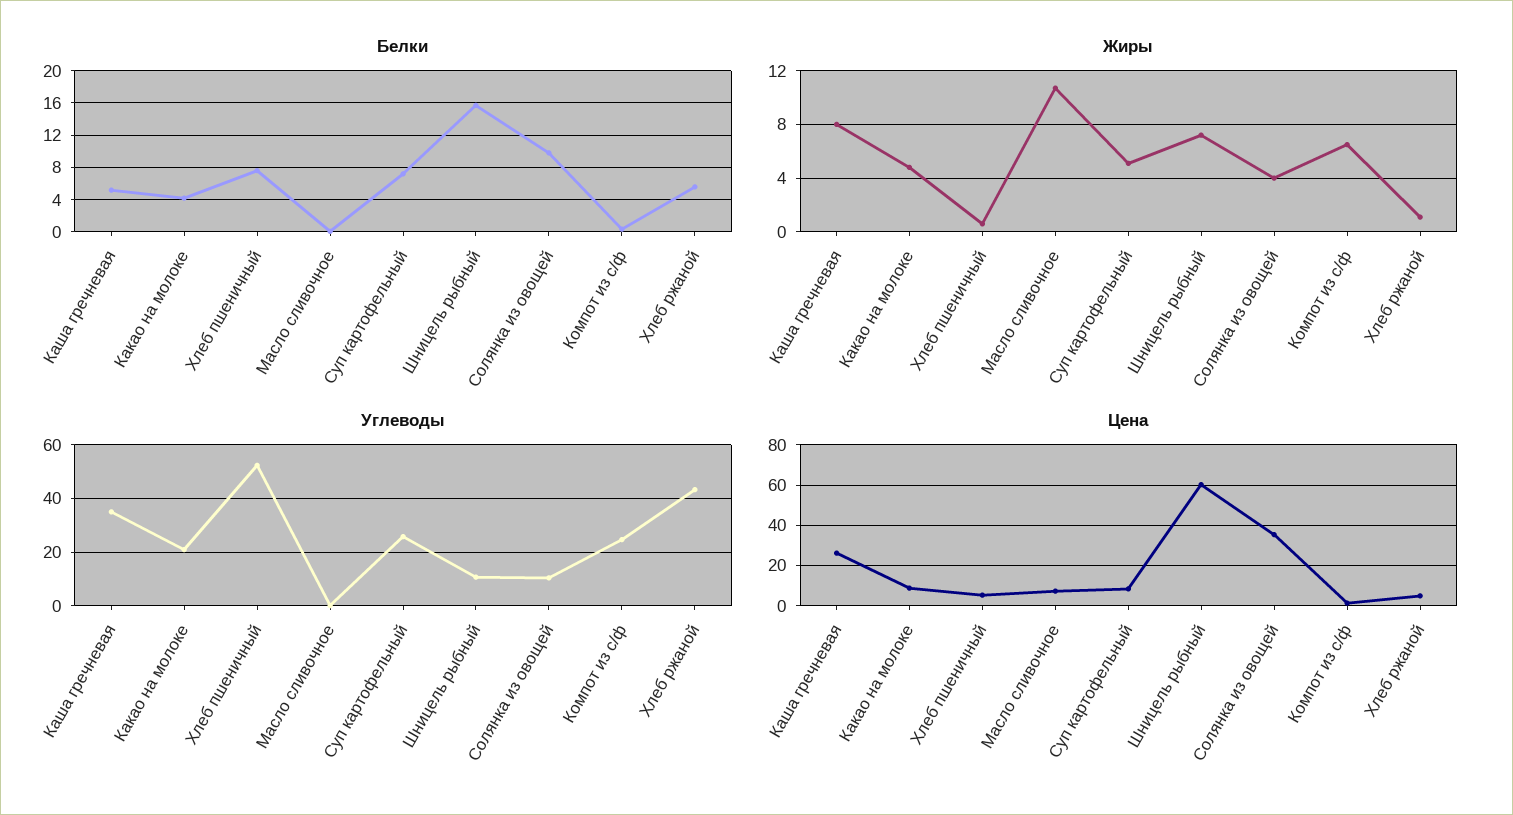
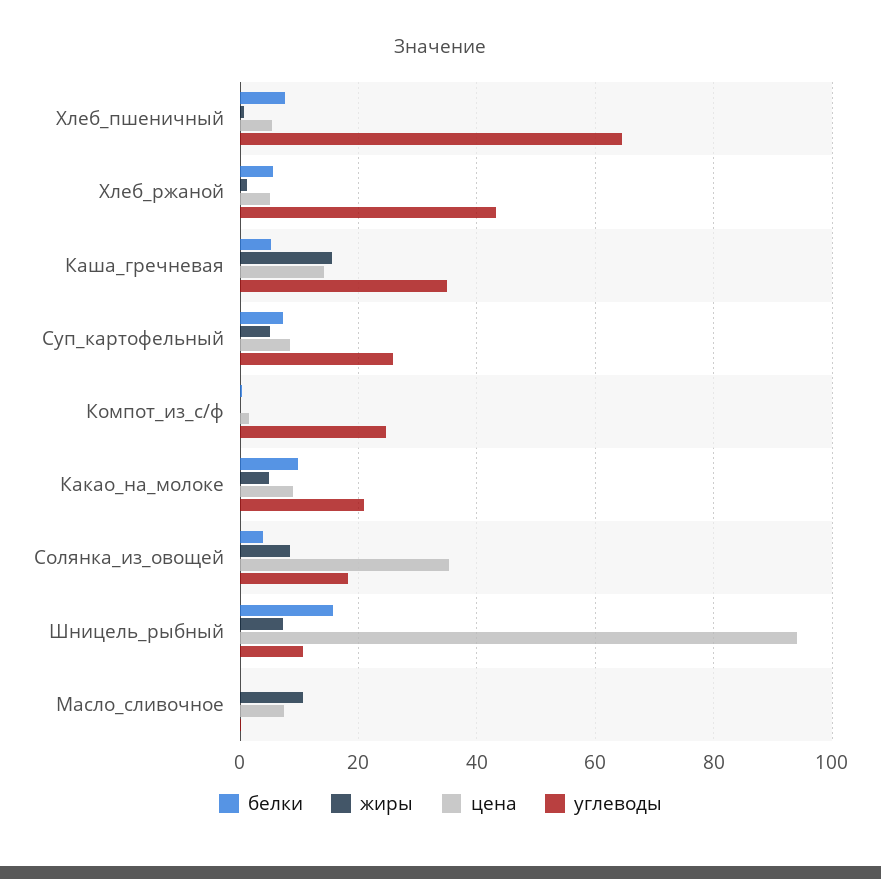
  {
    "Белки": {
      "Каша гречневая": 5,
-     "Какао на молоке": 4,
+     "Какао на молоке": 10,
      "Хлеб пшеничный": 8,
      "Масло сливочное": 0,
      "Суп картофельный": 7,
      "Шницель рыбный": 16,
-     "Солянка из овощей": 10,
+     "Солянка из овощей": 4,
      "Компот из с/ф": 0,
      "Хлеб ржаной": 6
    },
    "Жиры": {
-     "Каша гречневая": 8,
+     "Каша гречневая": 16,
      "Какао на молоке": 5,
      "Хлеб пшеничный": 0.5,
      "Масло сливочное": 10.5,
      "Суп картофельный": 5,
      "Шницель рыбный": 7,
-     "Солянка из овощей": 4,
+     "Солянка из овощей": 8,
-     "Компот из с/ф": 6.5,
+     "Компот из с/ф": 0,
      "Хлеб ржаной": 1
    },
    "Углеводы": {
      "Каша гречневая": 36,
      "Какао на молоке": 22,
-     "Хлеб пшеничный": 52.5,
+     "Хлеб пшеничный": 64,
      "Масло сливочное": 0,
      "Суп картофельный": 26,
      "Шницель рыбный": 10,
-     "Солянка из овощей": 10,
+     "Солянка из овощей": 18,
      "Компот из с/ф": 24,
      "Хлеб ржаной": 44
    },
    "Цена": {
-     "Каша гречневая": 25,
+     "Каша гречневая": 14,
      "Какао на молоке": 8,
      "Хлеб пшеничный": 6,
      "Масло сливочное": 8,
      "Суп картофельный": 8,
-     "Шницель рыбный": 60,
+     "Шницель рыбный": 94,
      "Солянка из овощей": 36,
      "Компот из с/ф": 2,
      "Хлеб ржаной": 6
    }
  }

